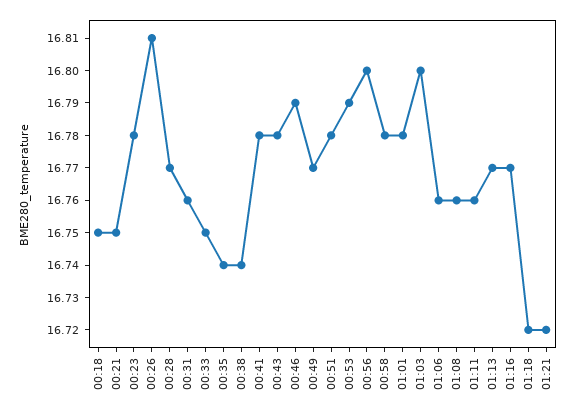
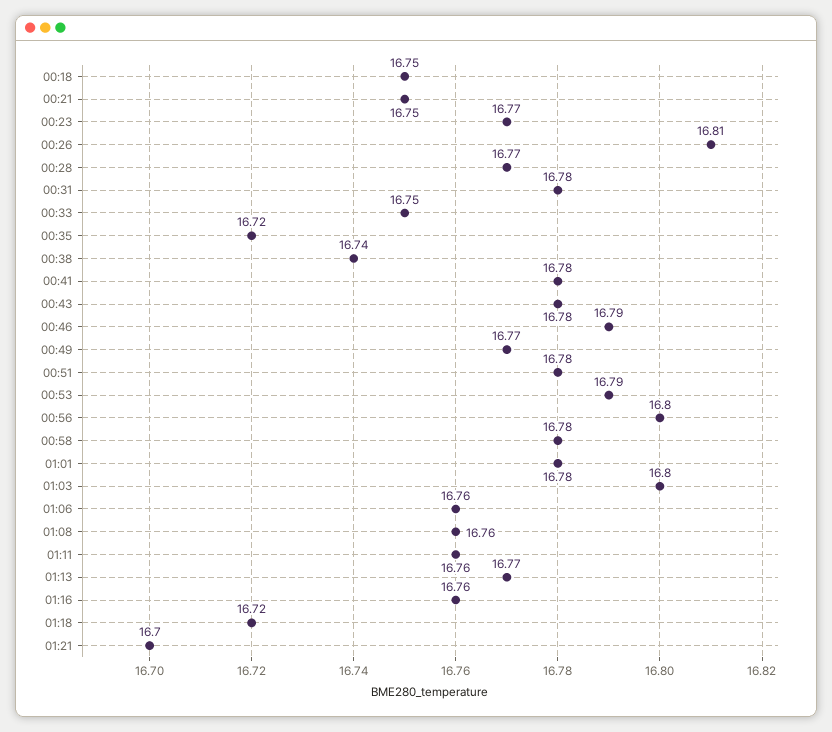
  {
    "00:18": 16.75,
    "00:21": 16.75,
-   "00:23": 16.78,
+   "00:23": 16.77,
    "00:26": 16.81,
    "00:28": 16.77,
-   "00:31": 16.76,
+   "00:31": 16.78,
    "00:33": 16.75,
-   "00:35": 16.74,
+   "00:35": 16.72,
    "00:38": 16.74,
    "00:41": 16.78,
    "00:43": 16.78,
    "00:46": 16.79,
    "00:49": 16.77,
    "00:51": 16.78,
    "00:53": 16.79,
    "00:56": 16.8,
    "00:58": 16.78,
    "01:01": 16.78,
    "01:03": 16.8,
    "01:06": 16.76,
    "01:08": 16.76,
    "01:11": 16.76,
    "01:13": 16.77,
-   "01:16": 16.77,
+   "01:16": 16.76,
    "01:18": 16.72,
-   "01:21": 16.72
+   "01:21": 16.7
  }

